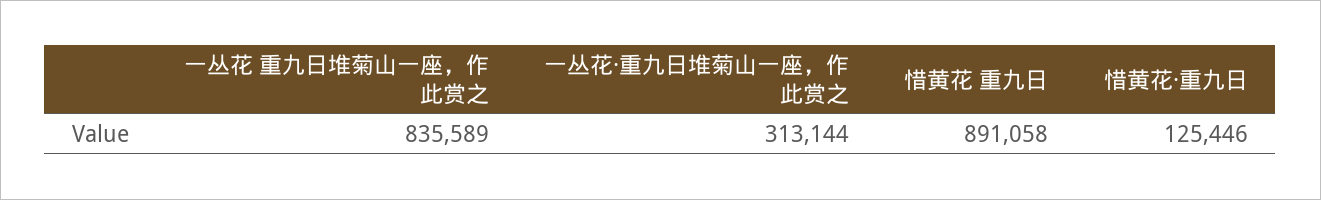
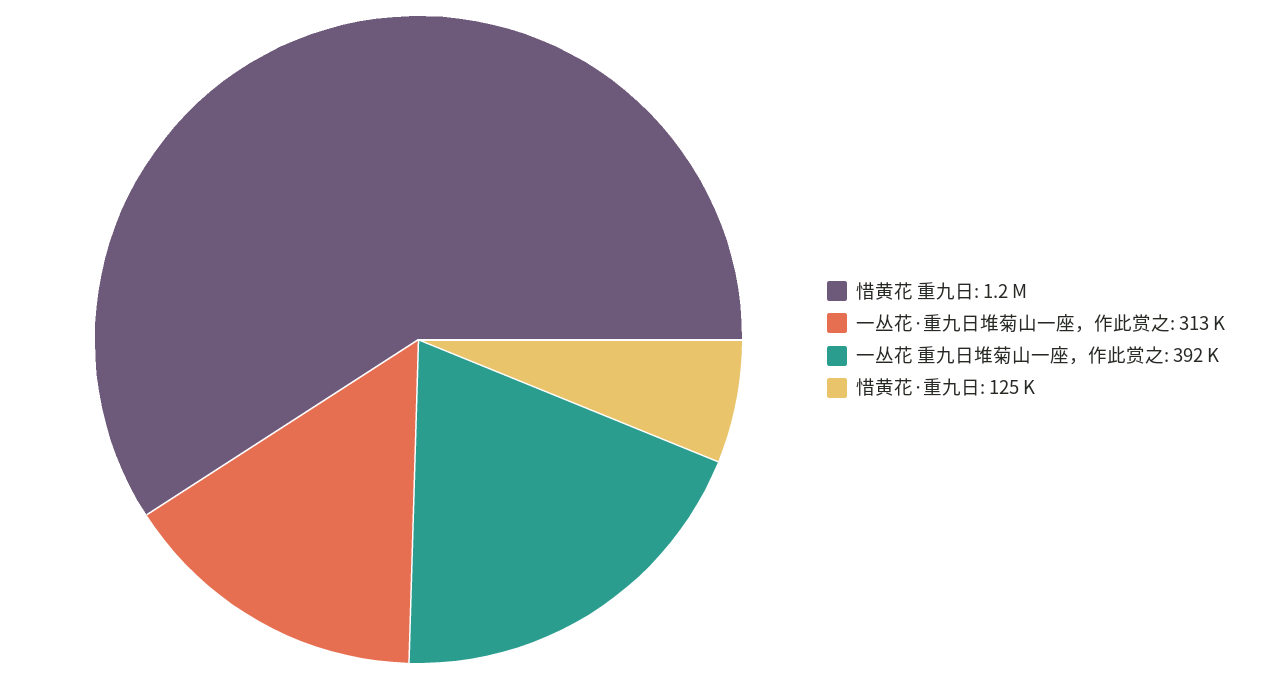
  {
-   "一丛花 重九日堆菊山一座，作此赏之": 835589,
+   "一丛花 重九日堆菊山一座，作此赏之": 392000,
    "一丛花·重九日堆菊山一座，作此赏之": 313144,
-   "惜黄花 重九日": 891058,
+   "惜黄花 重九日": 1200000,
    "惜黄花·重九日": 125446
  }

